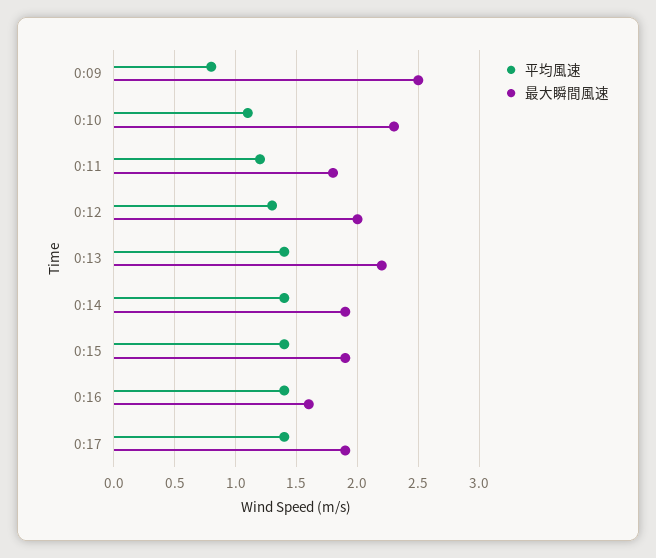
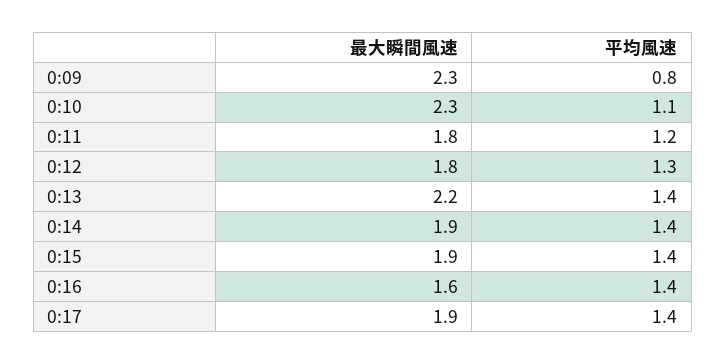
  {
    "平均風速": {
      "0:09": 0.8,
      "0:10": 1.1,
      "0:11": 1.2,
      "0:12": 1.3,
      "0:13": 1.4,
      "0:14": 1.4,
      "0:15": 1.4,
      "0:16": 1.4,
      "0:17": 1.4
    },
    "最大瞬間風速": {
-     "0:09": 2.5,
+     "0:09": 2.3,
      "0:10": 2.3,
      "0:11": 1.8,
-     "0:12": 2,
+     "0:12": 1.8,
      "0:13": 2.2,
      "0:14": 1.9,
      "0:15": 1.9,
      "0:16": 1.6,
      "0:17": 1.9
    }
  }

